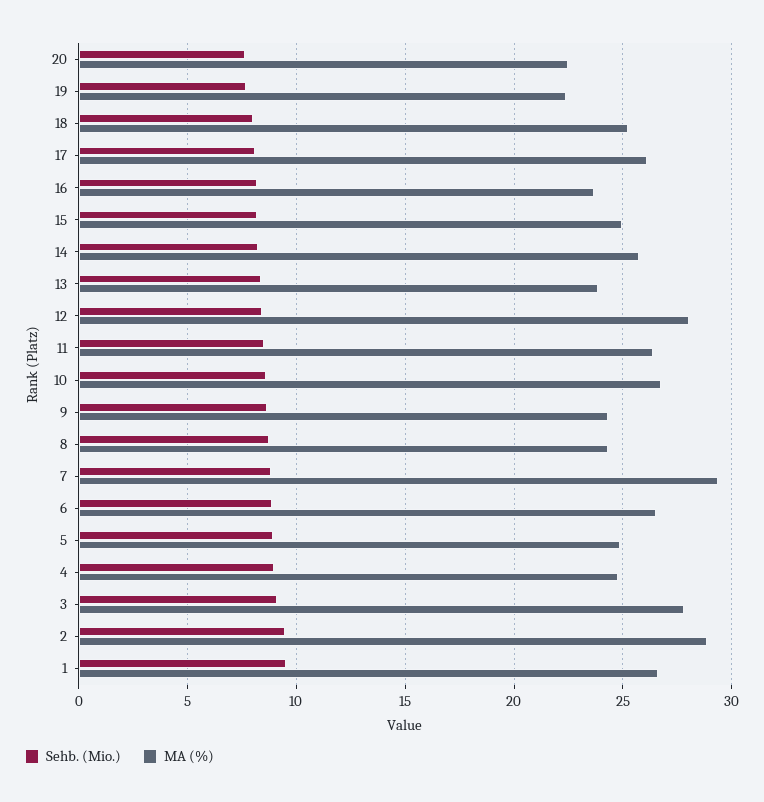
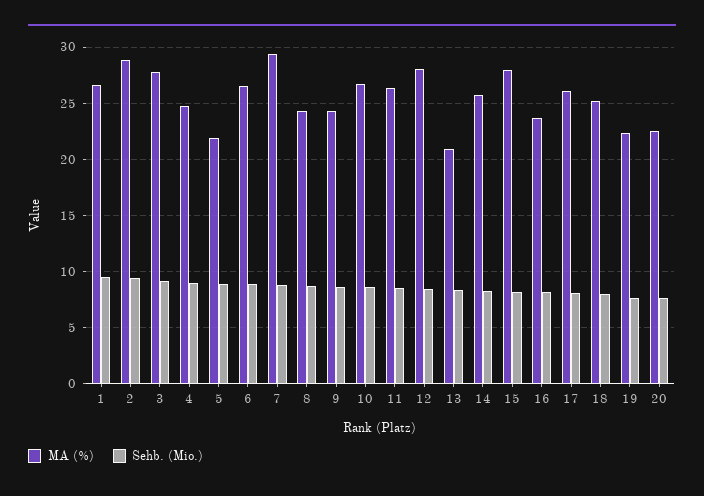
  {
    "Sehb. (Mio.)": {
      "20": 7.5,
      "19": 7.5,
      "18": 8,
      "17": 8,
      "16": 8,
      "15": 8,
      "14": 8,
      "13": 8.5,
      "12": 8.5,
      "11": 8.5,
      "10": 8.5,
      "9": 8.5,
      "8": 9,
      "7": 9,
      "6": 9,
      "5": 9,
      "4": 9,
      "3": 9,
      "2": 9.5,
      "1": 9.5
    },
    "MA (%)": {
      "20": 22.5,
      "19": 22.5,
      "18": 25,
      "17": 26,
      "16": 23.5,
-     "15": 25,
+     "15": 28,
      "14": 25.5,
-     "13": 24,
+     "13": 21,
      "12": 28,
      "11": 26.5,
      "10": 26.5,
      "9": 24.5,
      "8": 24.5,
      "7": 29.5,
      "6": 26.5,
-     "5": 25,
+     "5": 22,
      "4": 25,
      "3": 28,
      "2": 29,
      "1": 26.5
    }
  }

